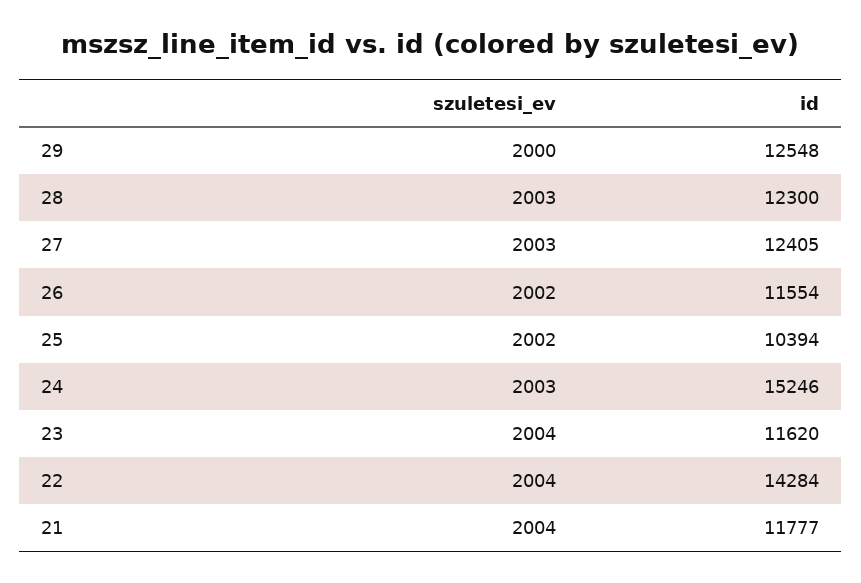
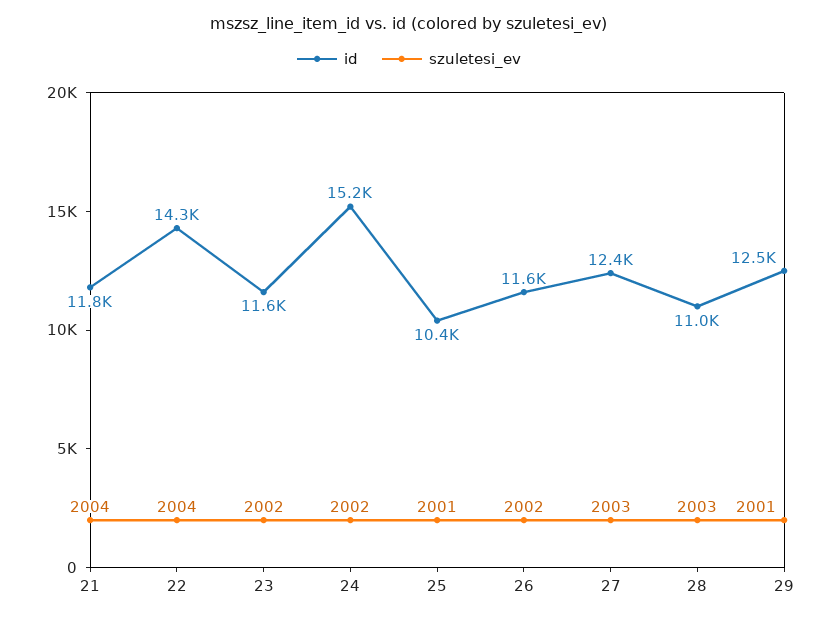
  {
    "szuletesi_ev": {
-     "29": 2000,
+     "29": 2001,
      "28": 2003,
      "27": 2003,
      "26": 2002,
-     "25": 2002,
+     "25": 2001,
-     "24": 2003,
+     "24": 2002,
-     "23": 2004,
+     "23": 2002,
      "22": 2004,
      "21": 2004
    },
    "id": {
      "29": 12548,
-     "28": 12300,
+     "28": 11000,
      "27": 12405,
      "26": 11554,
      "25": 10394,
      "24": 15246,
      "23": 11620,
      "22": 14284,
      "21": 11777
    }
  }

